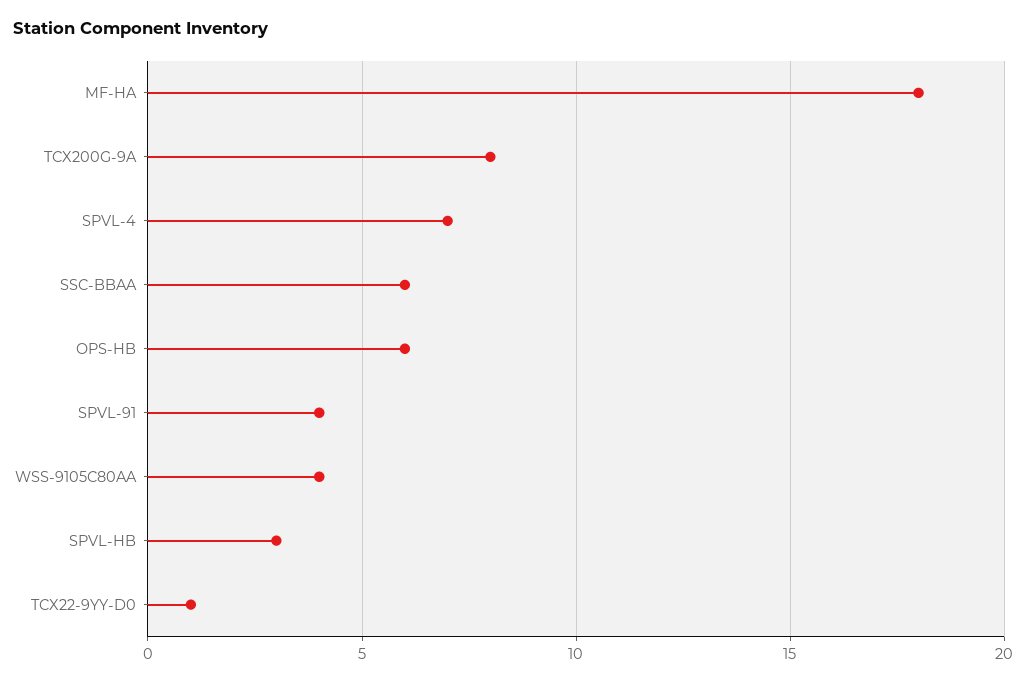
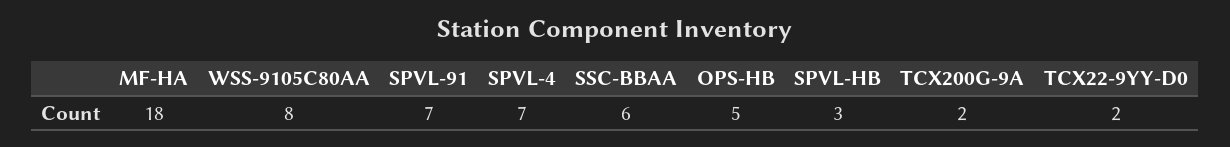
  {
    "MF-HA": 18,
-   "TCX200G-9A": 8,
+   "TCX200G-9A": 2,
    "SPVL-4": 7,
    "SSC-BBAA": 6,
-   "OPS-HB": 6,
+   "OPS-HB": 5,
-   "SPVL-91": 4,
+   "SPVL-91": 7,
-   "WSS-9105C80AA": 4,
+   "WSS-9105C80AA": 8,
    "SPVL-HB": 3,
-   "TCX22-9YY-D0": 1
+   "TCX22-9YY-D0": 2
  }

